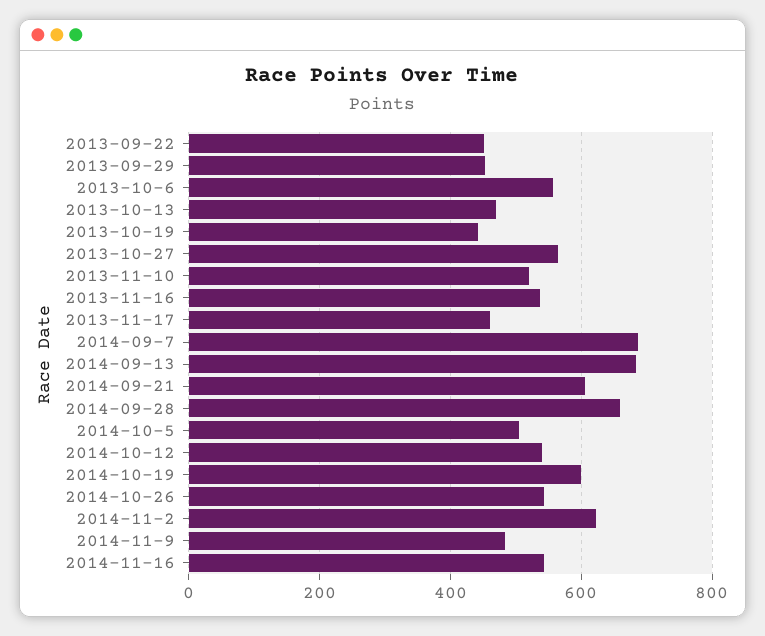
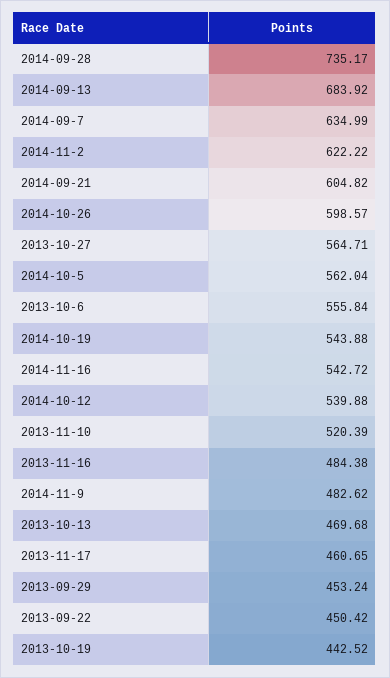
  {
    "2013-09-22": 450.42,
    "2013-09-29": 453.24,
    "2013-10-6": 555.84,
    "2013-10-13": 469.68,
    "2013-10-19": 442.52,
    "2013-10-27": 564.71,
    "2013-11-10": 520.39,
-   "2013-11-16": 540,
+   "2013-11-16": 484.38,
    "2013-11-17": 460.65,
-   "2014-09-7": 680,
+   "2014-09-7": 634.99,
    "2014-09-13": 683.92,
    "2014-09-21": 604.82,
-   "2014-09-28": 660,
+   "2014-09-28": 735.17,
-   "2014-10-5": 500,
+   "2014-10-5": 562.04,
    "2014-10-12": 539.88,
-   "2014-10-19": 600,
+   "2014-10-19": 543.88,
-   "2014-10-26": 540,
+   "2014-10-26": 598.57,
    "2014-11-2": 622.22,
    "2014-11-9": 482.62,
    "2014-11-16": 542.72
  }

